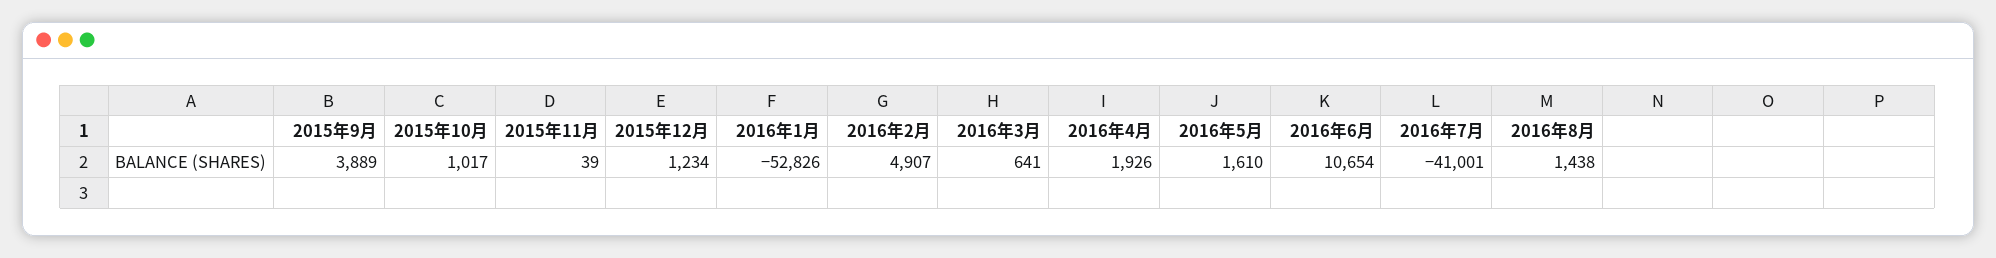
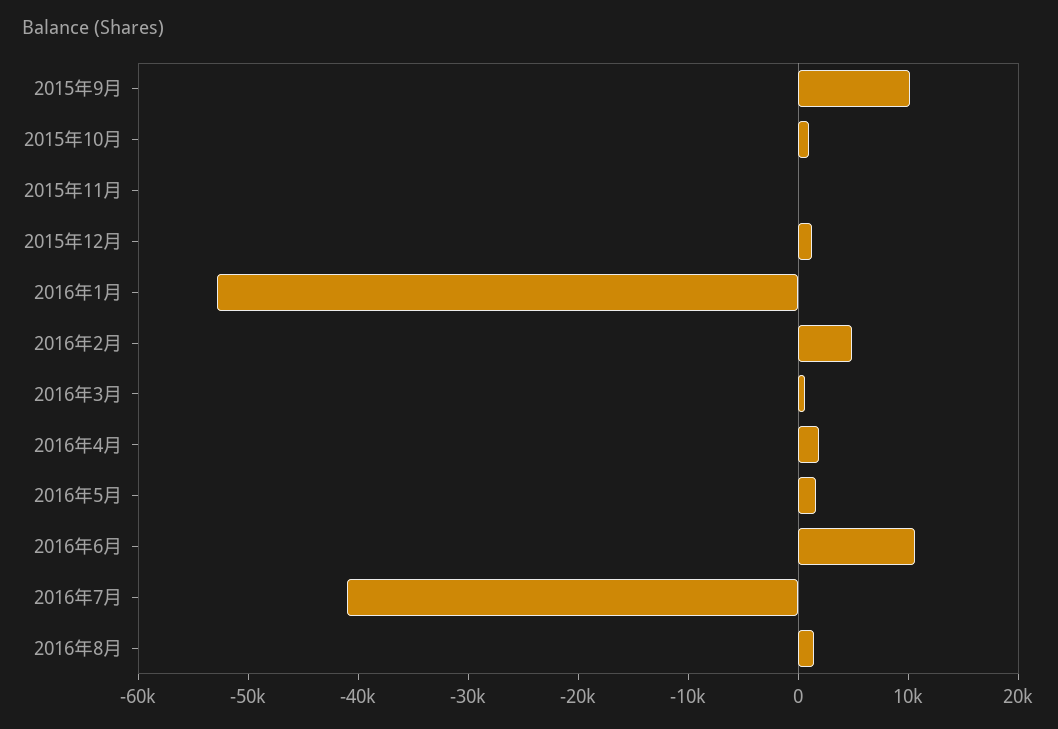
  {
-   "2015年9月": 3889,
+   "2015年9月": 10000,
    "2015年10月": 1017,
    "2015年11月": 39,
    "2015年12月": 1234,
    "2016年1月": -52826,
    "2016年2月": 4907,
    "2016年3月": 641,
    "2016年4月": 1926,
    "2016年5月": 1610,
    "2016年6月": 10654,
    "2016年7月": -41001,
    "2016年8月": 1438
  }

